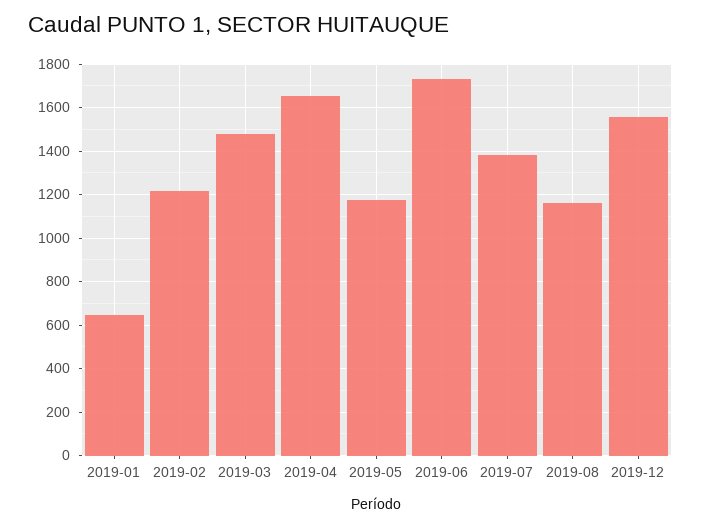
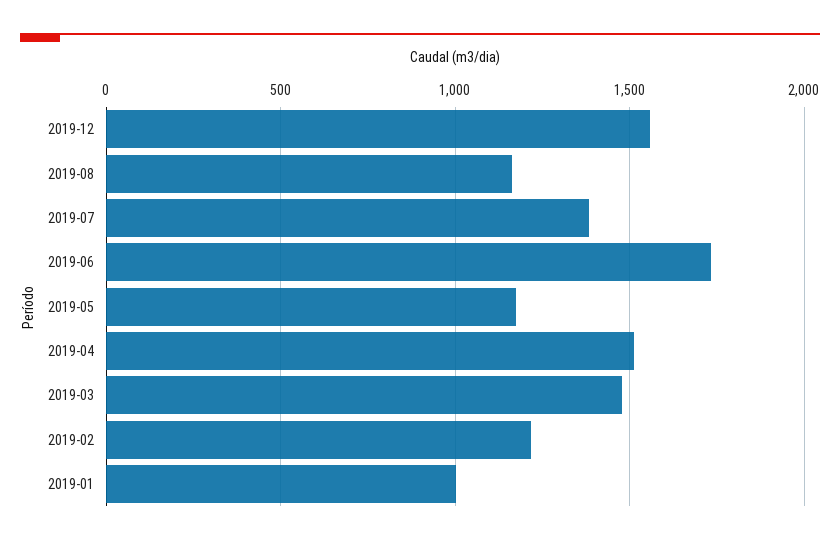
  {
-   "2019-01": 650,
+   "2019-01": 1000,
    "2019-02": 1200,
    "2019-03": 1500,
-   "2019-04": 1650,
+   "2019-04": 1500,
    "2019-05": 1150,
    "2019-06": 1750,
    "2019-07": 1400,
    "2019-08": 1150,
    "2019-12": 1550
  }

